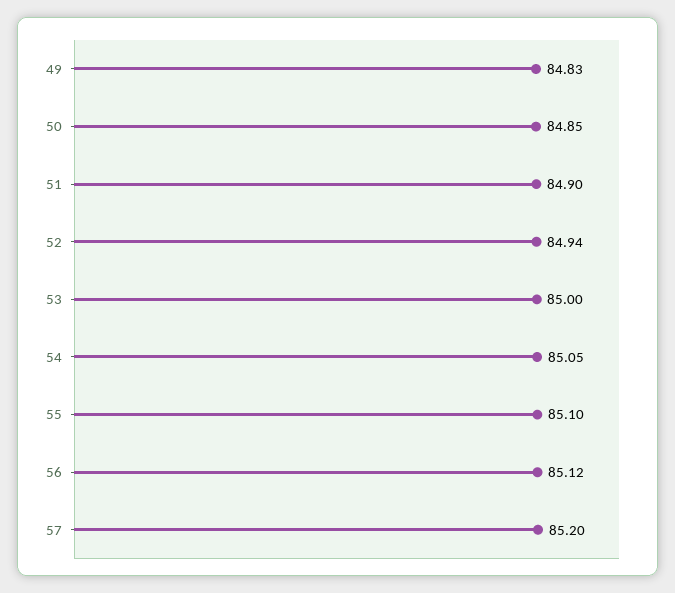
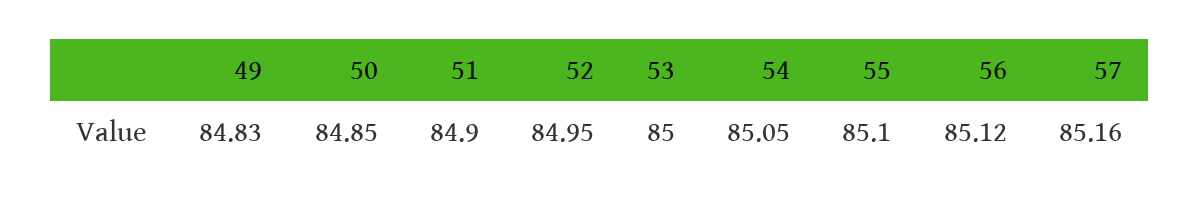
  {
    "49": 84.83,
    "50": 84.85,
    "51": 84.9,
-   "52": 84.94,
+   "52": 84.95,
    "53": 85,
    "54": 85.05,
    "55": 85.1,
    "56": 85.12,
-   "57": 85.2
+   "57": 85.16
  }

